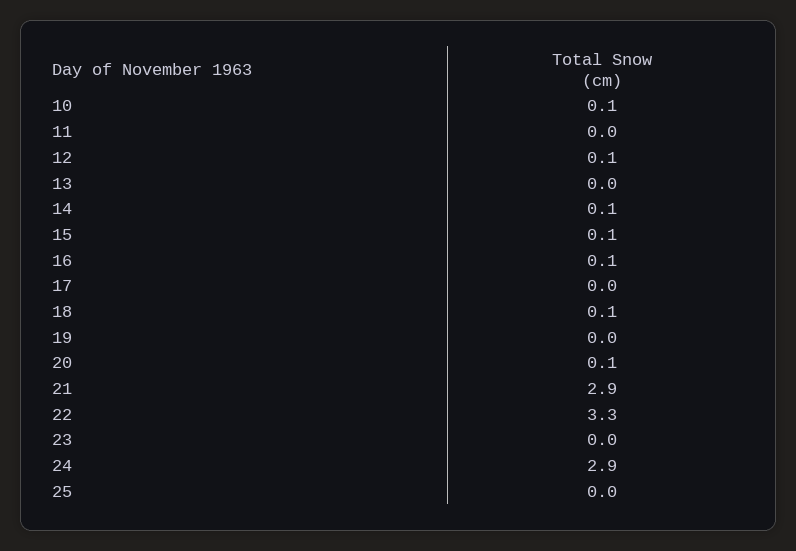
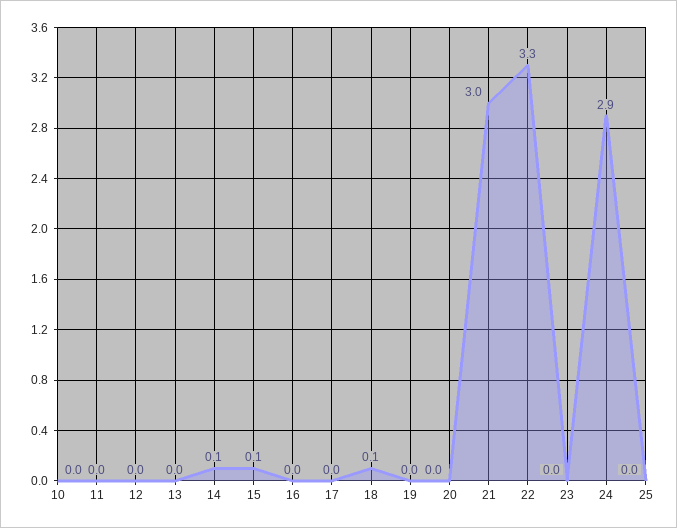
  {
-   "10": 0.1,
+   "10": 0,
    "11": 0,
-   "12": 0.1,
+   "12": 0,
    "13": 0,
    "14": 0.1,
    "15": 0.1,
-   "16": 0.1,
+   "16": 0,
    "17": 0,
    "18": 0.1,
    "19": 0,
-   "20": 0.1,
+   "20": 0,
-   "21": 2.9,
+   "21": 3,
    "22": 3.3,
    "23": 0,
    "24": 2.9,
    "25": 0
  }

